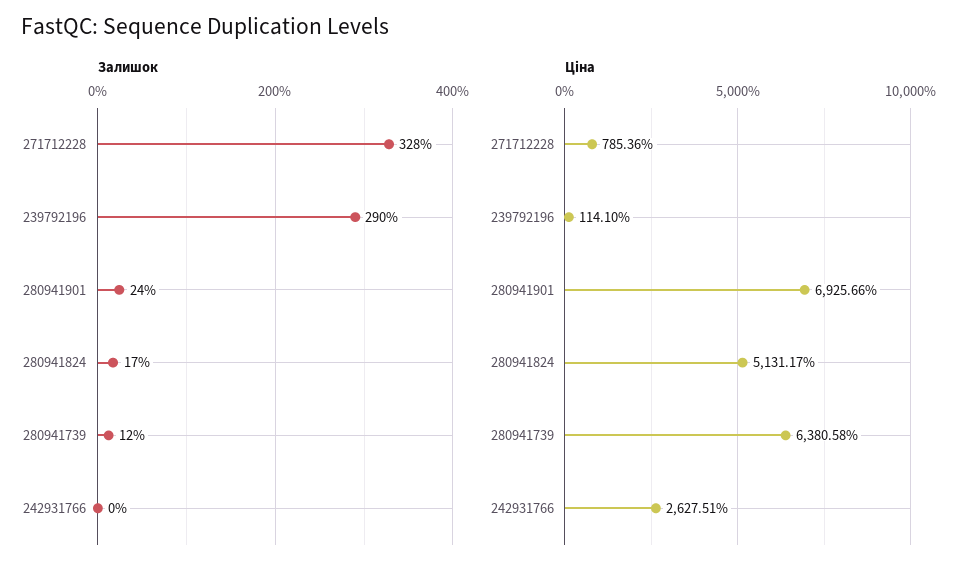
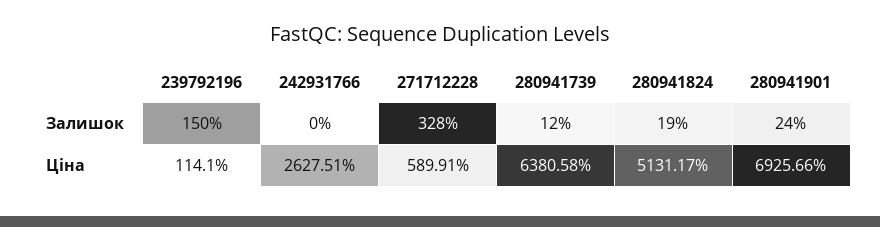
  {
    "Залишок": {
      "271712228": 328,
-     "239792196": 290,
+     "239792196": 150,
      "280941901": 24,
-     "280941824": 17,
+     "280941824": 19,
      "280941739": 12,
      "242931766": 0
    },
    "Ціна": {
-     "271712228": 785.36,
+     "271712228": 589.91,
      "239792196": 114.1,
      "280941901": 6925.66,
      "280941824": 5131.17,
      "280941739": 6380.58,
      "242931766": 2627.51
    }
  }

